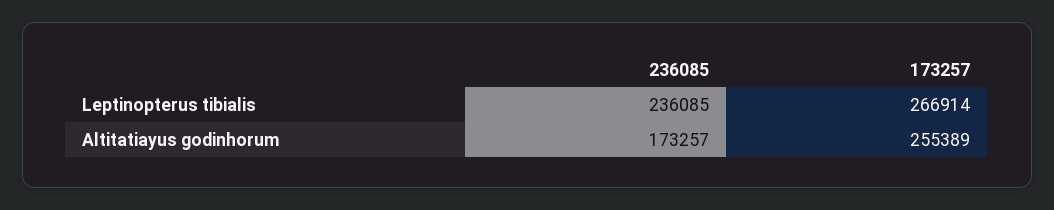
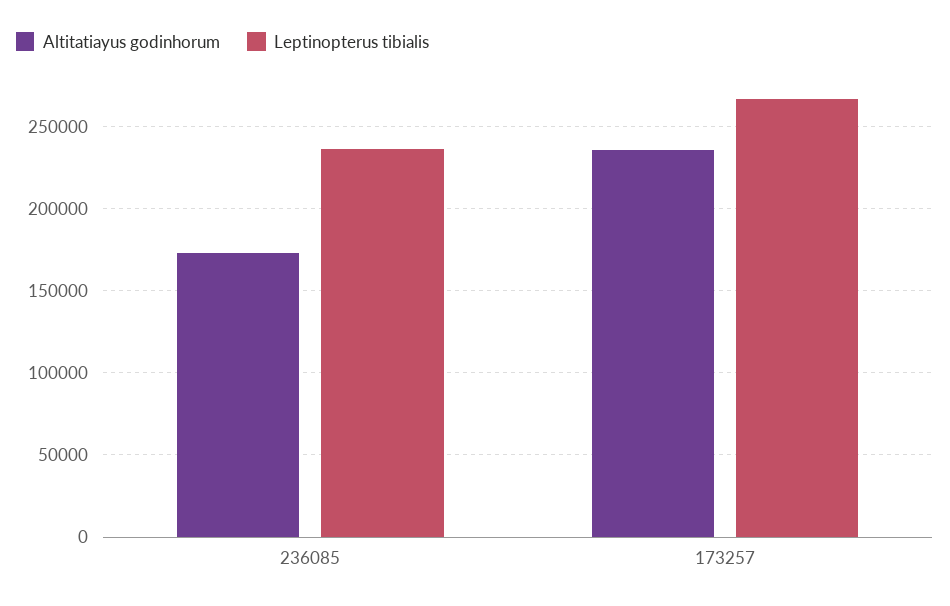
  {
    "Leptinopterus tibialis": {
      "236085": 236085,
      "173257": 266914
    },
    "Altitatiayus godinhorum": {
      "236085": 173257,
-     "173257": 255389
+     "173257": 235000
    }
  }

